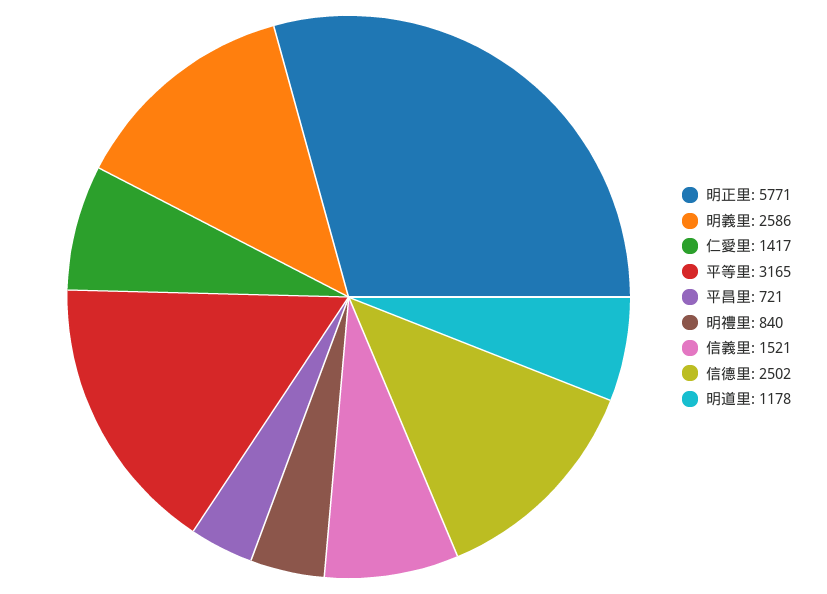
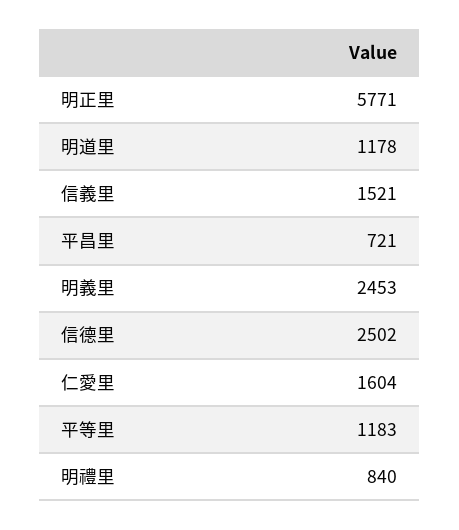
  {
    "明正里": 5771,
-   "明義里": 2586,
+   "明義里": 2453,
-   "仁愛里": 1417,
+   "仁愛里": 1604,
-   "平等里": 3165,
+   "平等里": 1183,
    "平昌里": 721,
    "明禮里": 840,
    "信義里": 1521,
    "信德里": 2502,
    "明道里": 1178
  }

